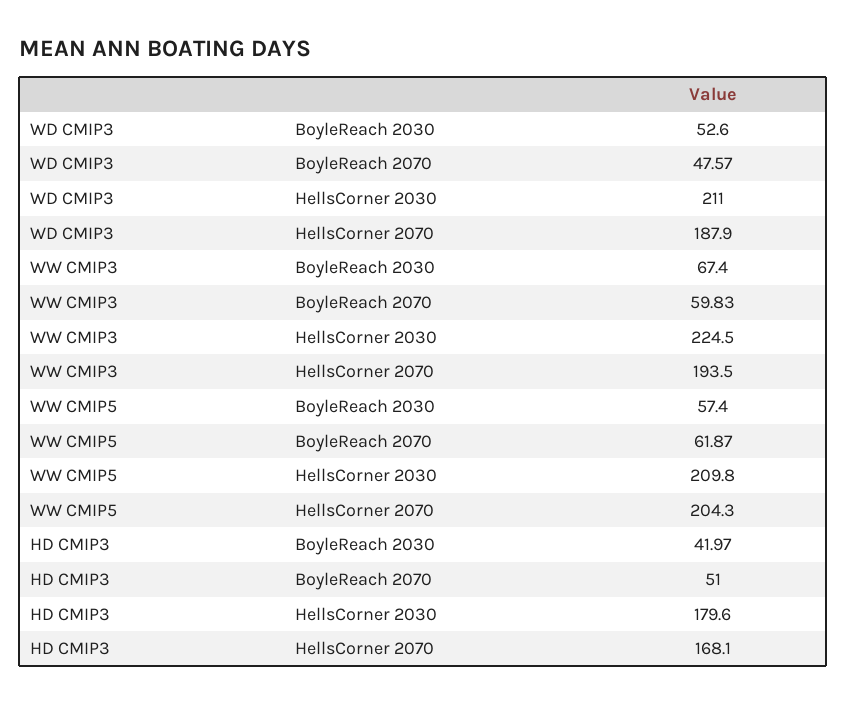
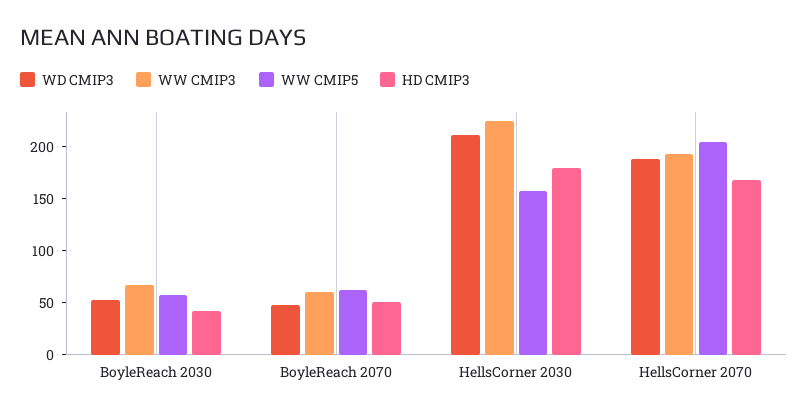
  {
    "WD CMIP3": {
      "BoyleReach 2030": 52.6,
      "BoyleReach 2070": 47.57,
      "HellsCorner 2030": 211,
      "HellsCorner 2070": 187.9
    },
    "WW CMIP3": {
      "BoyleReach 2030": 67.4,
      "BoyleReach 2070": 59.83,
      "HellsCorner 2030": 224.5,
      "HellsCorner 2070": 193.5
    },
    "WW CMIP5": {
      "BoyleReach 2030": 57.4,
      "BoyleReach 2070": 61.87,
-     "HellsCorner 2030": 209.8,
+     "HellsCorner 2030": 160,
      "HellsCorner 2070": 204.3
    },
    "HD CMIP3": {
      "BoyleReach 2030": 41.97,
      "BoyleReach 2070": 51,
      "HellsCorner 2030": 179.6,
      "HellsCorner 2070": 168.1
    }
  }

